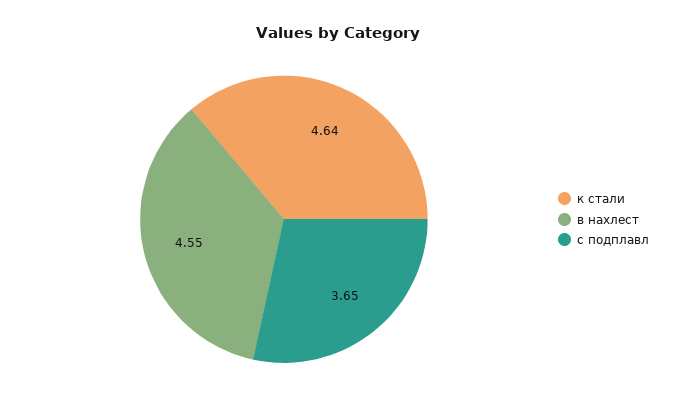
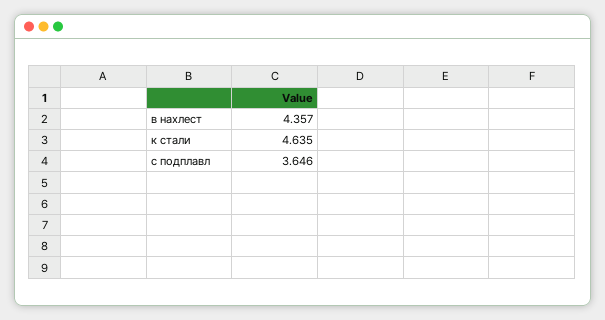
  {
    "к стали": 4.635,
-   "в нахлест": 4.55,
+   "в нахлест": 4.357,
    "с подплавл": 3.646
  }

